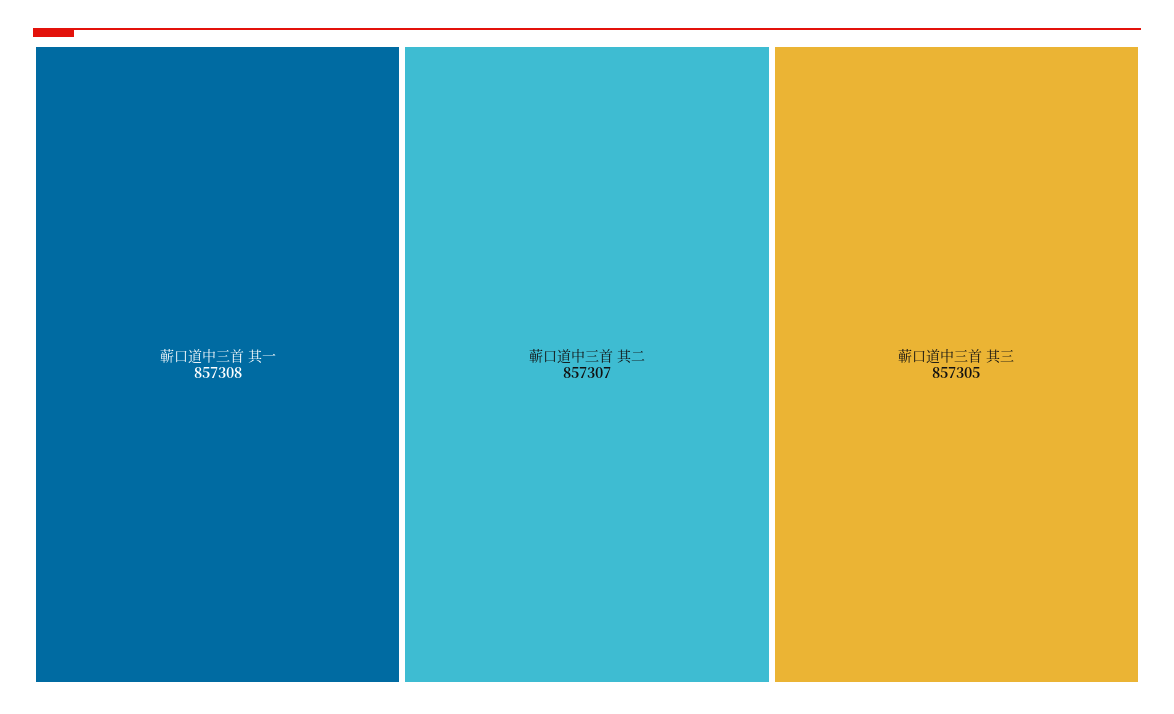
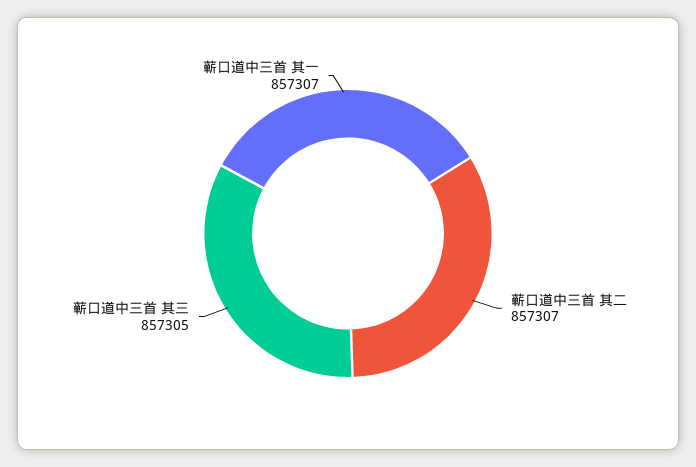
  {
-   "蕲口道中三首 其一": 857308,
+   "蕲口道中三首 其一": 857307,
    "蕲口道中三首 其二": 857307,
    "蕲口道中三首 其三": 857305
  }

